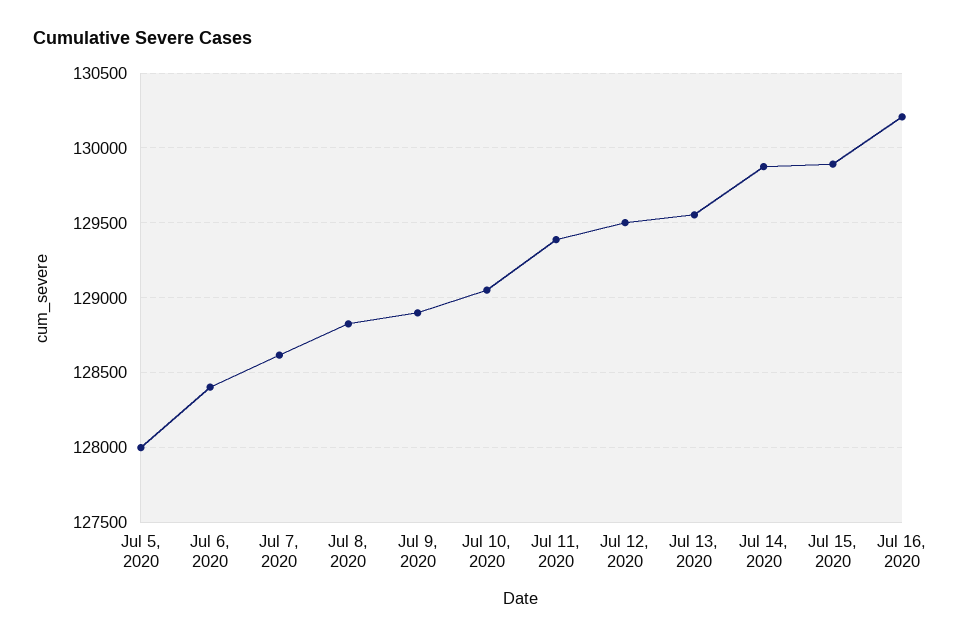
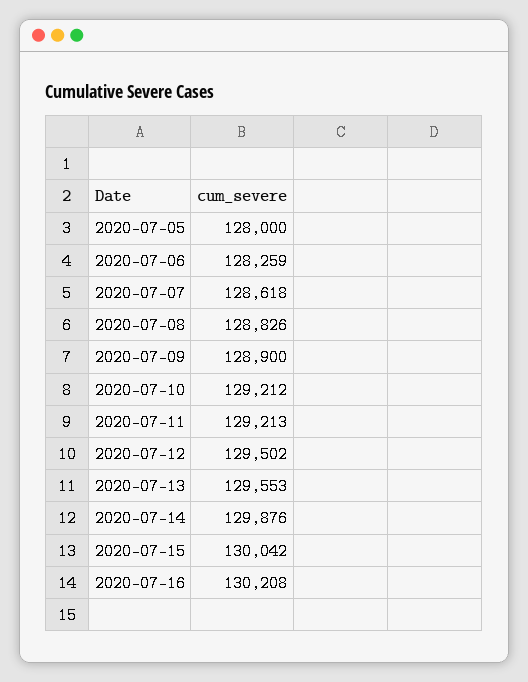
  {
    "Jul 5, 2020": 128000,
-   "Jul 6, 2020": 128400,
+   "Jul 6, 2020": 128259,
    "Jul 7, 2020": 128618,
    "Jul 8, 2020": 128826,
    "Jul 9, 2020": 128900,
-   "Jul 10, 2020": 129050,
+   "Jul 10, 2020": 129212,
-   "Jul 11, 2020": 129400,
+   "Jul 11, 2020": 129213,
    "Jul 12, 2020": 129502,
    "Jul 13, 2020": 129553,
    "Jul 14, 2020": 129876,
-   "Jul 15, 2020": 129900,
+   "Jul 15, 2020": 130042,
    "Jul 16, 2020": 130208
  }

